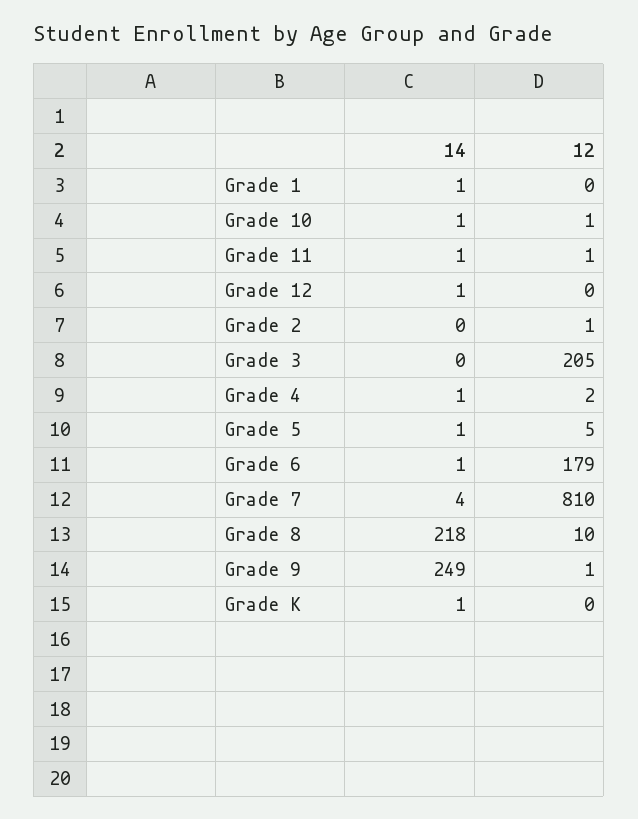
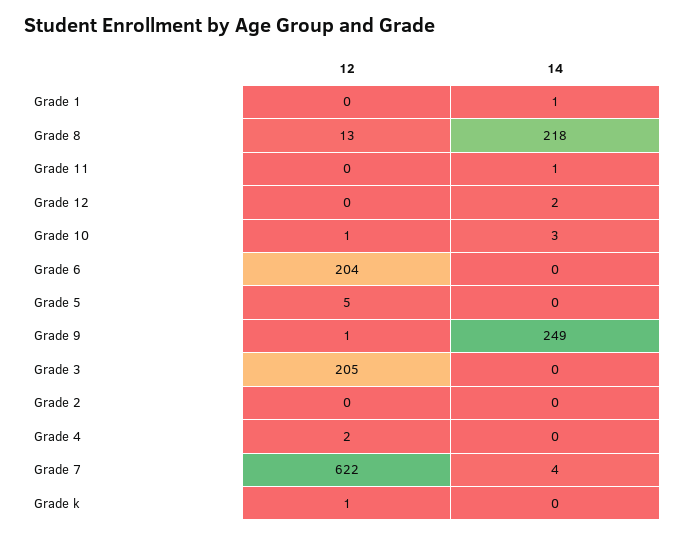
  {
    "14": {
      "Grade 1": 1,
-     "Grade 10": 1,
+     "Grade 10": 3,
      "Grade 11": 1,
-     "Grade 12": 1,
+     "Grade 12": 2,
      "Grade 2": 0,
      "Grade 3": 0,
-     "Grade 4": 1,
+     "Grade 4": 0,
-     "Grade 5": 1,
+     "Grade 5": 0,
-     "Grade 6": 1,
+     "Grade 6": 0,
      "Grade 7": 4,
      "Grade 8": 218,
      "Grade 9": 249,
-     "Grade K": 1
+     "Grade K": 0
    },
    "12": {
      "Grade 1": 0,
      "Grade 10": 1,
-     "Grade 11": 1,
+     "Grade 11": 0,
      "Grade 12": 0,
-     "Grade 2": 1,
+     "Grade 2": 0,
      "Grade 3": 205,
      "Grade 4": 2,
      "Grade 5": 5,
-     "Grade 6": 179,
+     "Grade 6": 204,
-     "Grade 7": 810,
+     "Grade 7": 622,
-     "Grade 8": 10,
+     "Grade 8": 13,
      "Grade 9": 1,
-     "Grade K": 0
+     "Grade K": 1
    }
  }

